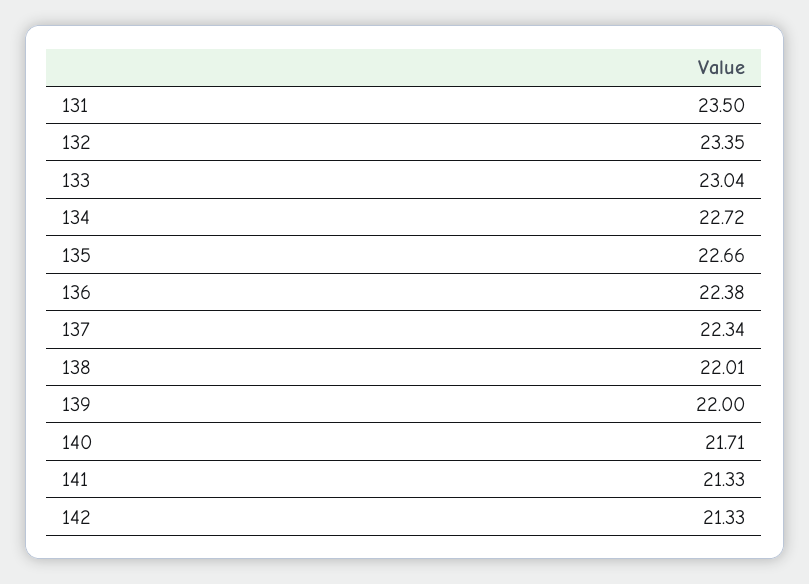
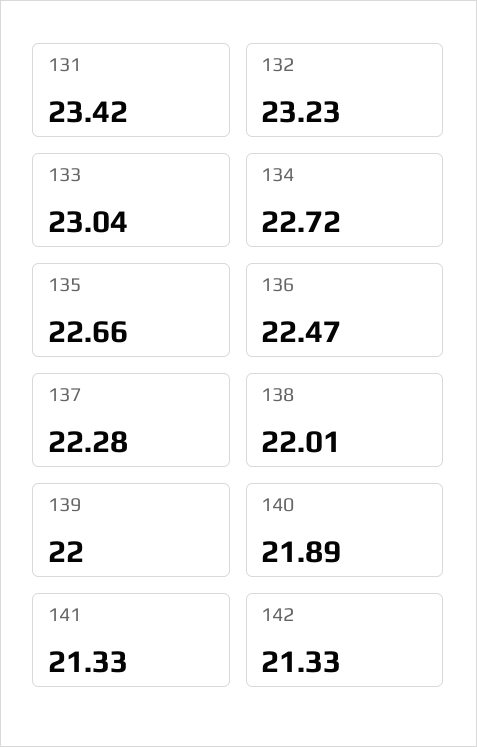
  {
-   "131": 23.5,
+   "131": 23.42,
-   "132": 23.35,
+   "132": 23.23,
    "133": 23.04,
    "134": 22.72,
    "135": 22.66,
-   "136": 22.38,
+   "136": 22.47,
-   "137": 22.34,
+   "137": 22.28,
    "138": 22.01,
    "139": 22,
-   "140": 21.71,
+   "140": 21.89,
    "141": 21.33,
    "142": 21.33
  }

